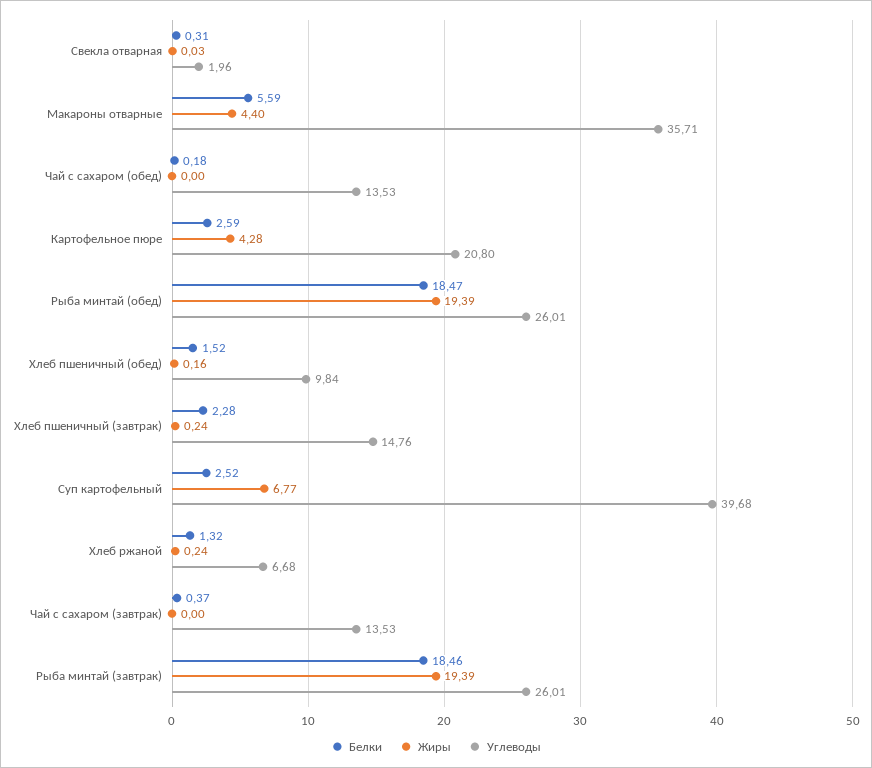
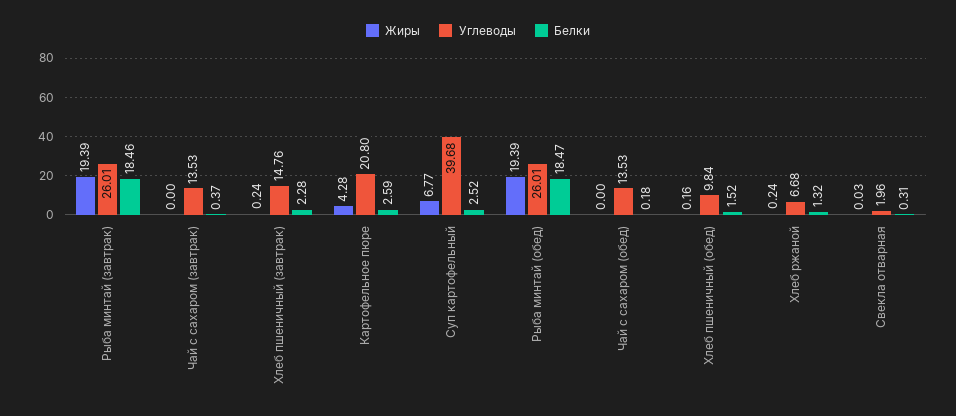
  {
    "Белки": {
      "Свекла отварная": 0.31,
-     "Макароны отварные": 5.59,
      "Чай с сахаром (обед)": 0.18,
      "Картофельное пюре": 2.59,
      "Рыба минтай (обед)": 18.47,
      "Хлеб пшеничный (обед)": 1.52,
      "Хлеб пшеничный (завтрак)": 2.28,
      "Суп картофельный": 2.52,
      "Хлеб ржаной": 1.32,
      "Чай с сахаром (завтрак)": 0.37,
      "Рыба минтай (завтрак)": 18.46
    },
    "Жиры": {
      "Свекла отварная": 0.03,
-     "Макароны отварные": 4.4,
      "Чай с сахаром (обед)": 0,
      "Картофельное пюре": 4.28,
      "Рыба минтай (обед)": 19.39,
      "Хлеб пшеничный (обед)": 0.16,
      "Хлеб пшеничный (завтрак)": 0.24,
      "Суп картофельный": 6.77,
      "Хлеб ржаной": 0.24,
      "Чай с сахаром (завтрак)": 0,
      "Рыба минтай (завтрак)": 19.39
    },
    "Углеводы": {
      "Свекла отварная": 1.96,
-     "Макароны отварные": 35.71,
      "Чай с сахаром (обед)": 13.53,
      "Картофельное пюре": 20.8,
      "Рыба минтай (обед)": 26.01,
      "Хлеб пшеничный (обед)": 9.84,
      "Хлеб пшеничный (завтрак)": 14.76,
      "Суп картофельный": 39.68,
      "Хлеб ржаной": 6.68,
      "Чай с сахаром (завтрак)": 13.53,
      "Рыба минтай (завтрак)": 26.01
    }
  }

